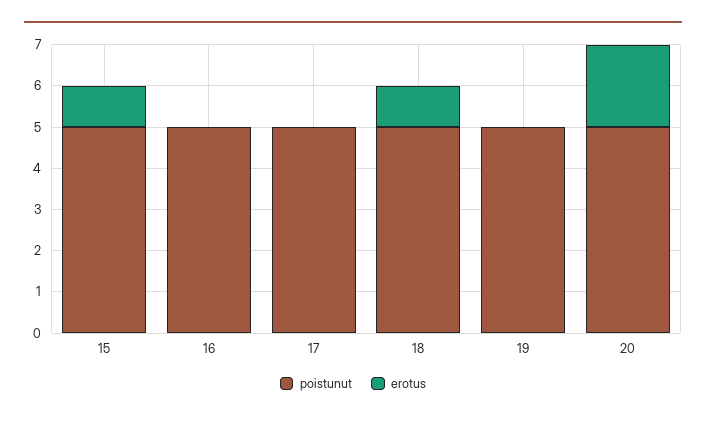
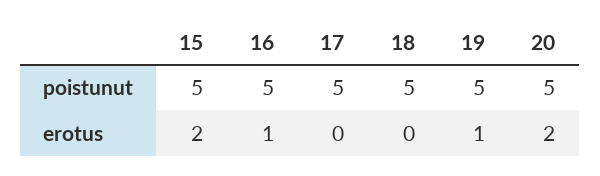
  {
    "poistunut": {
      "15": 5,
      "16": 5,
      "17": 5,
      "18": 5,
      "19": 5,
      "20": 5
    },
    "erotus": {
-     "15": 1,
+     "15": 2,
-     "16": 0,
+     "16": 1,
      "17": 0,
-     "18": 1,
+     "18": 0,
-     "19": 0,
+     "19": 1,
      "20": 2
    }
  }

